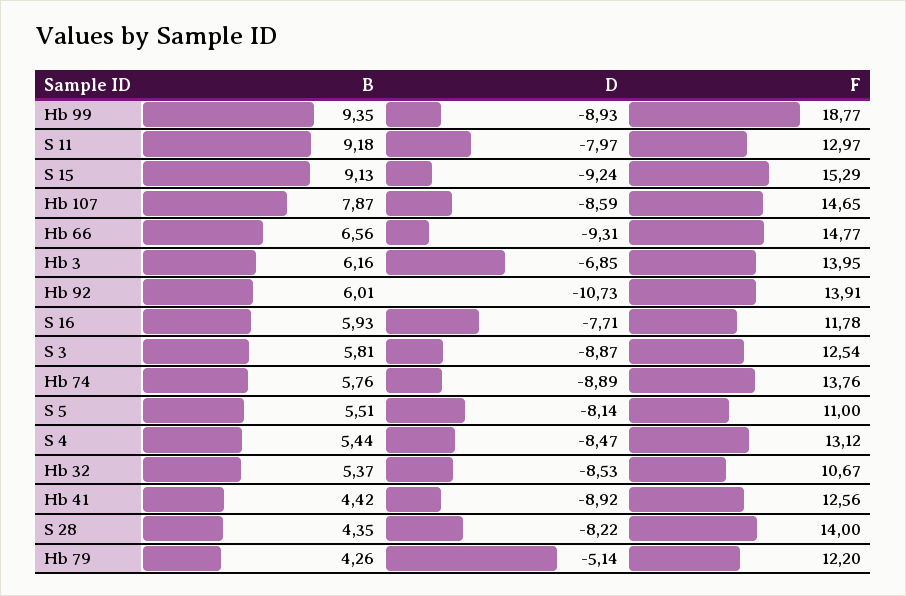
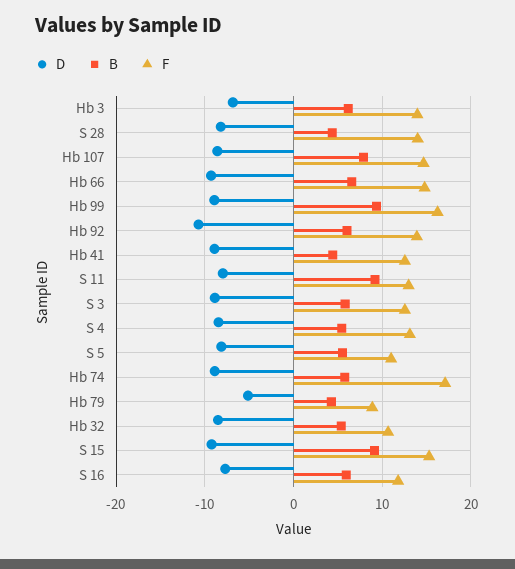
  {
    "B": {
      "Hb 99": 9.35,
      "S 11": 9.18,
      "S 15": 9.13,
      "Hb 107": 7.87,
      "Hb 66": 6.56,
      "Hb 3": 6.16,
      "Hb 92": 6.01,
      "S 16": 5.93,
      "S 3": 5.81,
      "Hb 74": 5.76,
      "S 5": 5.51,
      "S 4": 5.44,
      "Hb 32": 5.37,
      "Hb 41": 4.42,
      "S 28": 4.35,
      "Hb 79": 4.26
    },
    "D": {
      "Hb 99": -8.93,
      "S 11": -7.97,
      "S 15": -9.24,
      "Hb 107": -8.59,
      "Hb 66": -9.31,
      "Hb 3": -6.85,
      "Hb 92": -10.73,
      "S 16": -7.71,
      "S 3": -8.87,
      "Hb 74": -8.89,
      "S 5": -8.14,
      "S 4": -8.47,
      "Hb 32": -8.53,
      "Hb 41": -8.92,
      "S 28": -8.22,
      "Hb 79": -5.14
    },
    "F": {
-     "Hb 99": 18.77,
+     "Hb 99": 16,
      "S 11": 12.97,
      "S 15": 15.29,
      "Hb 107": 14.65,
      "Hb 66": 14.77,
      "Hb 3": 13.95,
      "Hb 92": 13.91,
      "S 16": 11.78,
      "S 3": 12.54,
-     "Hb 74": 13.76,
+     "Hb 74": 17,
      "S 5": 11,
      "S 4": 13.12,
      "Hb 32": 10.67,
      "Hb 41": 12.56,
      "S 28": 14,
-     "Hb 79": 12.2
+     "Hb 79": 9
    }
  }

